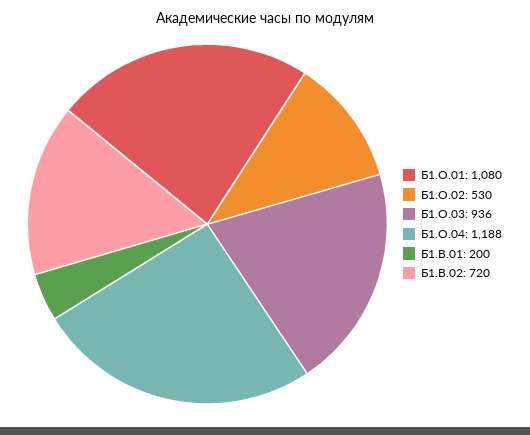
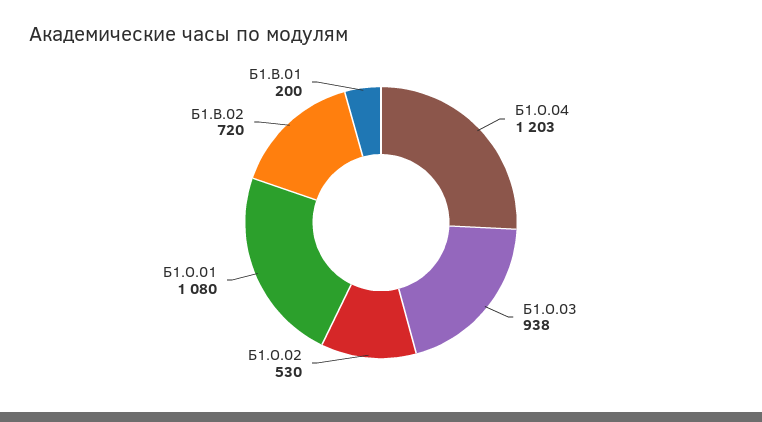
  {
    "Б1.О.01": 1080,
    "Б1.О.02": 530,
-   "Б1.О.03": 936,
+   "Б1.О.03": 938,
-   "Б1.О.04": 1188,
+   "Б1.О.04": 1203,
    "Б1.В.01": 200,
    "Б1.В.02": 720
  }

